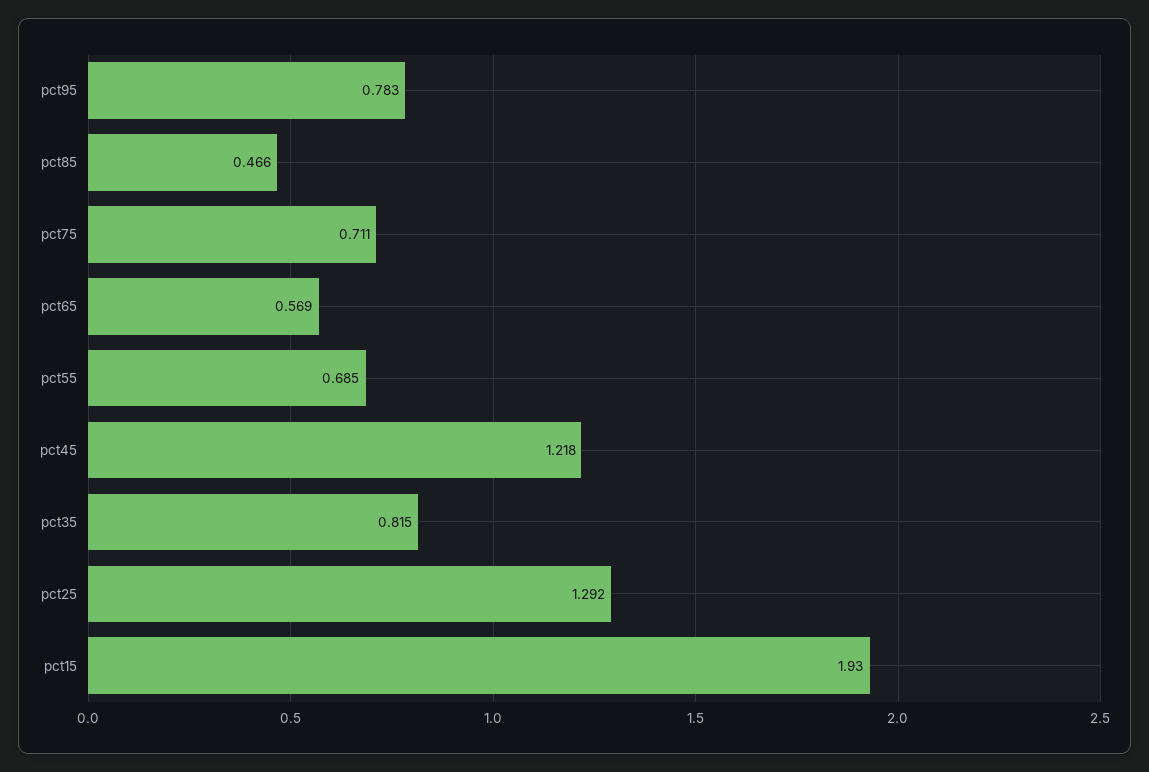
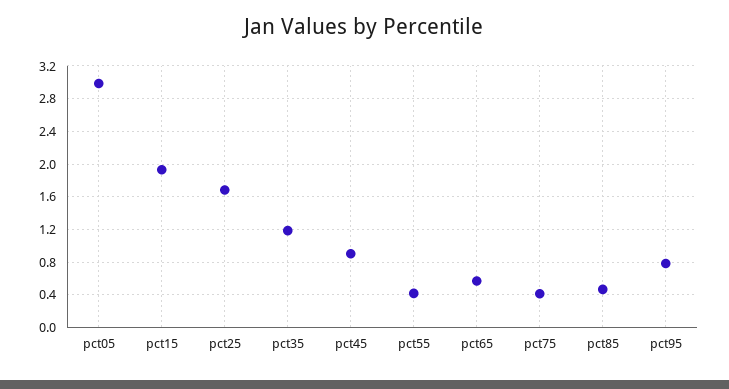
  {
    "pct95": 0.783,
    "pct85": 0.466,
-   "pct75": 0.711,
+   "pct75": 0.4,
    "pct65": 0.569,
-   "pct55": 0.685,
+   "pct55": 0.4,
-   "pct45": 1.218,
+   "pct45": 0.9,
-   "pct35": 0.815,
+   "pct35": 1.2,
-   "pct25": 1.292,
+   "pct25": 1.7,
-   "pct15": 1.93
+   "pct15": 1.93,
+   "pct05": 3
  }

